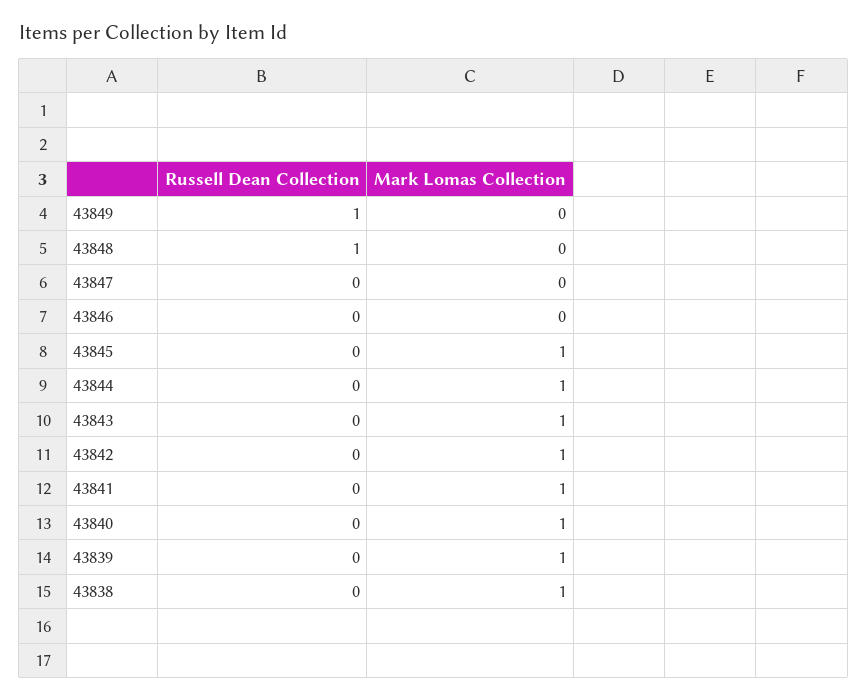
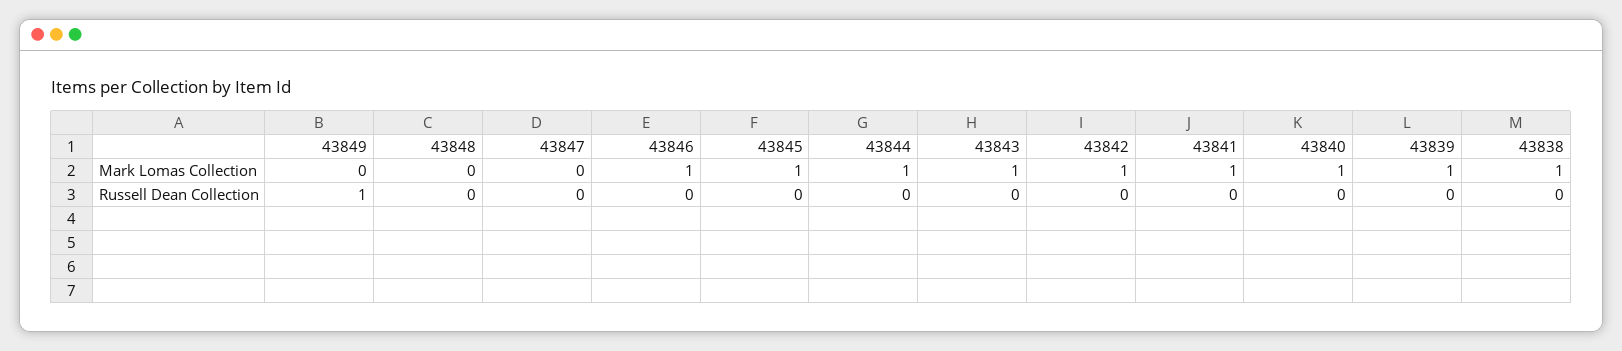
  {
    "Russell Dean Collection": {
      "43849": 1,
-     "43848": 1,
+     "43848": 0,
      "43847": 0,
      "43846": 0,
      "43845": 0,
      "43844": 0,
      "43843": 0,
      "43842": 0,
      "43841": 0,
      "43840": 0,
      "43839": 0,
      "43838": 0
    },
    "Mark Lomas Collection": {
      "43849": 0,
      "43848": 0,
      "43847": 0,
-     "43846": 0,
+     "43846": 1,
      "43845": 1,
      "43844": 1,
      "43843": 1,
      "43842": 1,
      "43841": 1,
      "43840": 1,
      "43839": 1,
      "43838": 1
    }
  }

